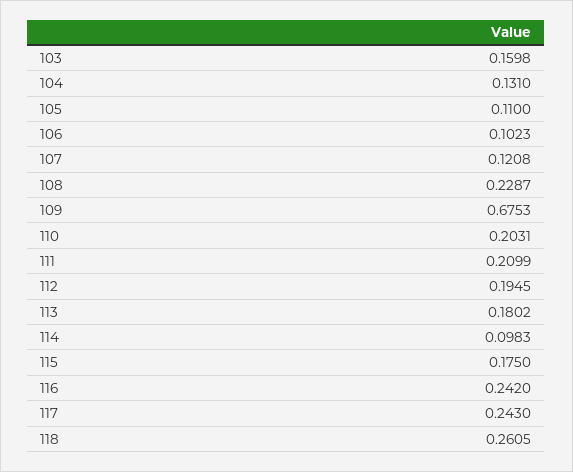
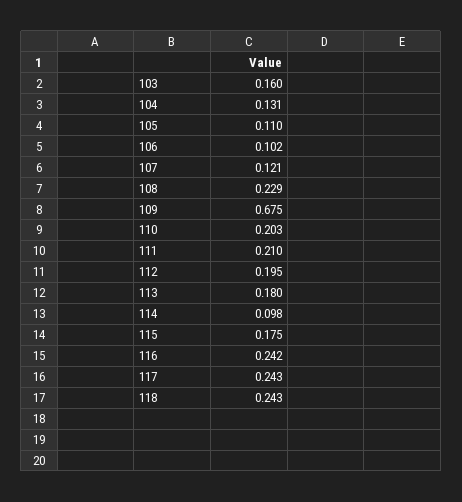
  {
    "103": 0.1598,
    "104": 0.131,
    "105": 0.11,
    "106": 0.1023,
    "107": 0.1208,
    "108": 0.2287,
    "109": 0.6753,
    "110": 0.2031,
    "111": 0.2099,
    "112": 0.1945,
    "113": 0.1802,
    "114": 0.0983,
    "115": 0.175,
    "116": 0.242,
    "117": 0.243,
-   "118": 0.2605
+   "118": 0.243
  }

